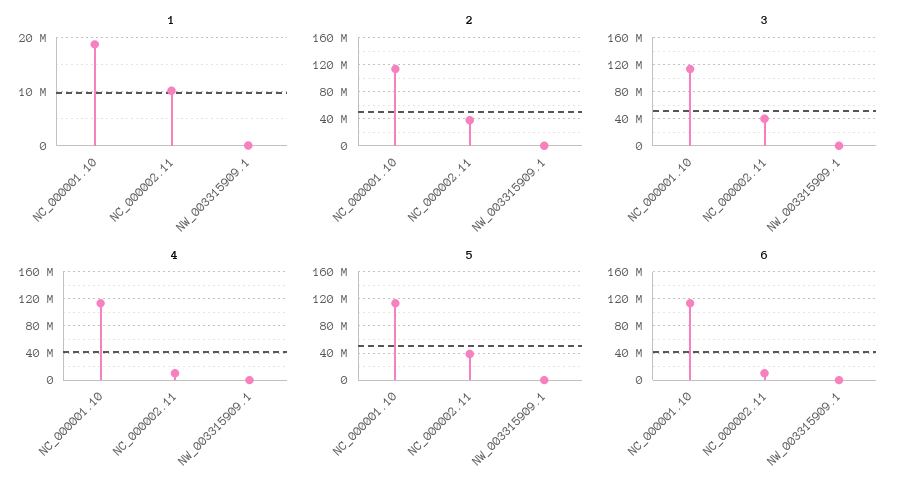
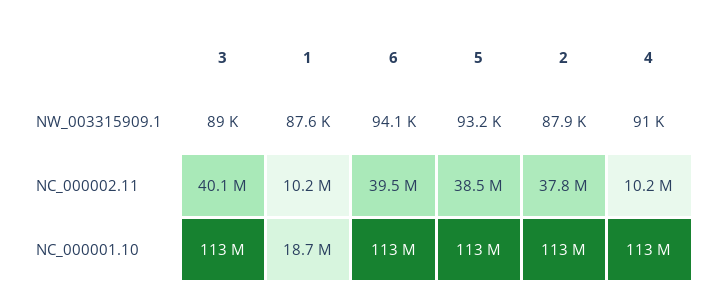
  {
    "1": {
      "NC_000001.10": 18700000,
      "NC_000002.11": 10200000,
      "NW_003315909.1": 87600
    },
    "2": {
      "NC_000001.10": 113000000,
      "NC_000002.11": 37800000,
      "NW_003315909.1": 87900
    },
    "3": {
      "NC_000001.10": 113000000,
      "NC_000002.11": 40100000,
      "NW_003315909.1": 89000
    },
    "4": {
      "NC_000001.10": 113000000,
      "NC_000002.11": 10200000,
      "NW_003315909.1": 91000
    },
    "5": {
      "NC_000001.10": 113000000,
      "NC_000002.11": 38500000,
      "NW_003315909.1": 93200
    },
    "6": {
      "NC_000001.10": 113000000,
-     "NC_000002.11": 10000000,
+     "NC_000002.11": 39500000,
      "NW_003315909.1": 94100
    }
  }

